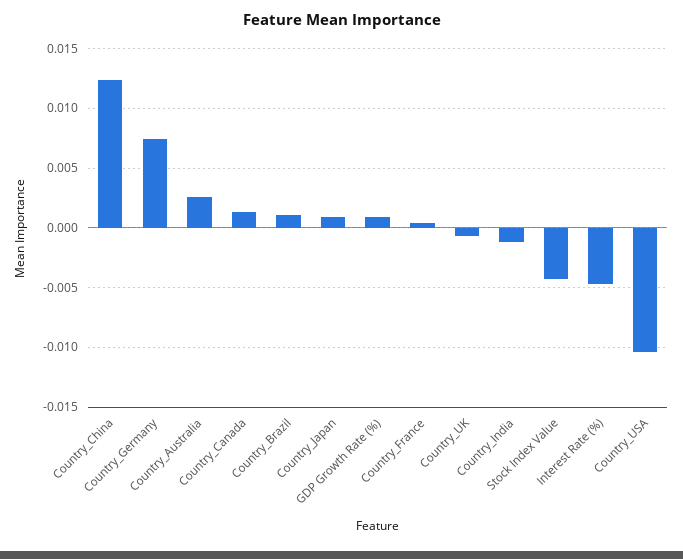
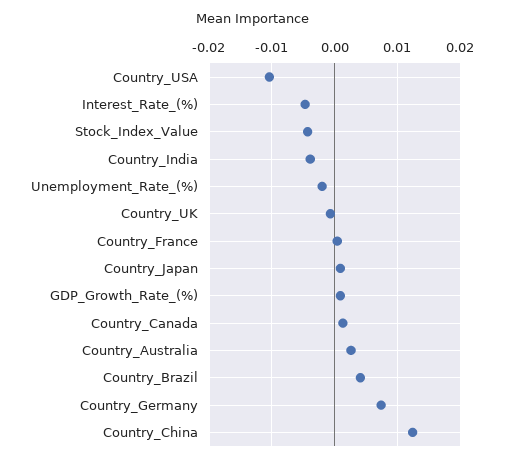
  {
    "Country_China": 0.012,
    "Country_Germany": 0.007,
    "Country_Australia": 0.003,
    "Country_Canada": 0.001,
-   "Country_Brazil": 0.001,
+   "Country_Brazil": 0.004,
    "Country_Japan": 0.001,
    "GDP Growth Rate (%)": 0.001,
    "Country_France": 0,
    "Country_UK": -0.001,
-   "Country_India": -0.001,
+   "Country_India": -0.004,
    "Stock Index Value": -0.004,
    "Interest Rate (%)": -0.005,
-   "Country_USA": -0.01
+   "Country_USA": -0.01,
+   "Unemployment_Rate_(%)": -0.002
  }

